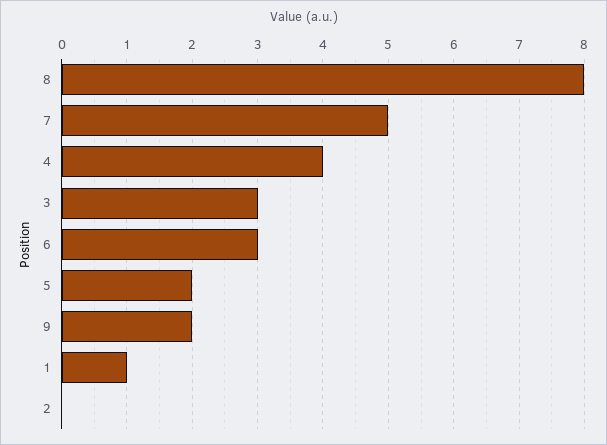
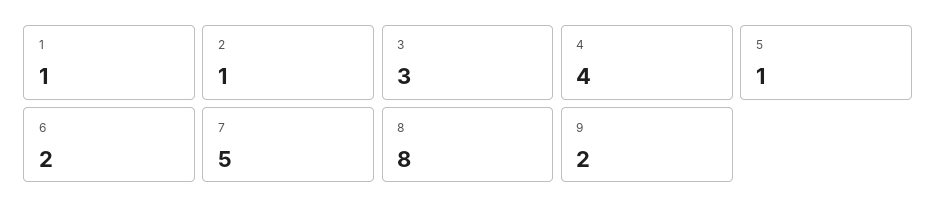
  {
    "8": 8,
    "7": 5,
    "4": 4,
    "3": 3,
-   "6": 3,
+   "6": 2,
-   "5": 2,
+   "5": 1,
    "9": 2,
    "1": 1,
-   "2": 0
+   "2": 1
  }

